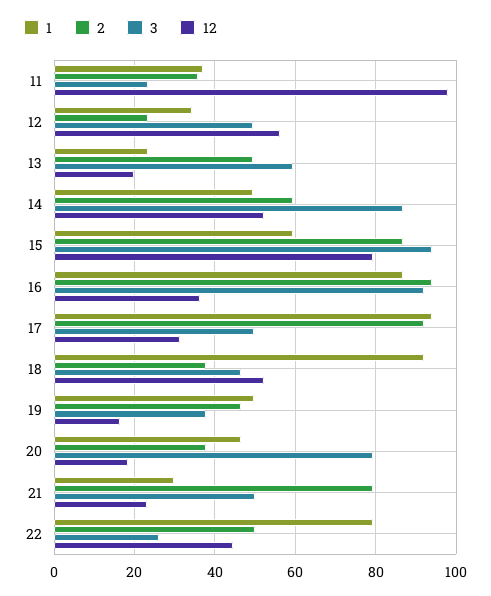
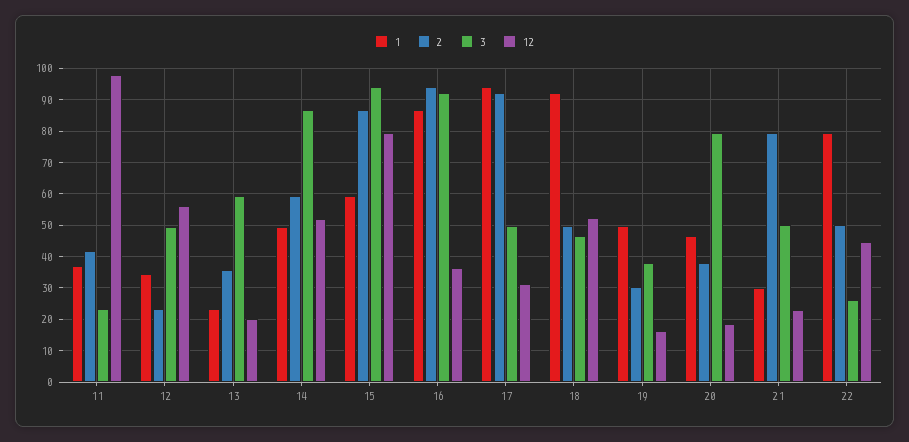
  {
    "1": {
      "11": 38,
      "12": 34,
      "13": 24,
      "14": 50,
      "15": 60,
      "16": 86,
      "17": 94,
      "18": 92,
      "19": 50,
      "20": 46,
      "21": 30,
      "22": 80
    },
    "2": {
-     "11": 36,
+     "11": 42,
      "12": 24,
-     "13": 50,
+     "13": 36,
      "14": 60,
      "15": 86,
      "16": 94,
      "17": 92,
-     "18": 38,
+     "18": 50,
-     "19": 46,
+     "19": 30,
      "20": 38,
      "21": 80,
      "22": 50
    },
    "3": {
      "11": 24,
      "12": 50,
      "13": 60,
      "14": 86,
      "15": 94,
      "16": 92,
      "17": 50,
      "18": 46,
      "19": 38,
      "20": 80,
      "21": 50,
      "22": 26
    },
    "12": {
      "11": 98,
      "12": 56,
      "13": 20,
      "14": 52,
      "15": 80,
      "16": 36,
      "17": 32,
      "18": 52,
      "19": 16,
      "20": 18,
      "21": 24,
      "22": 44
    }
  }

